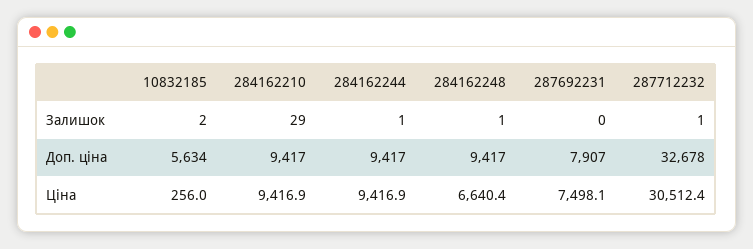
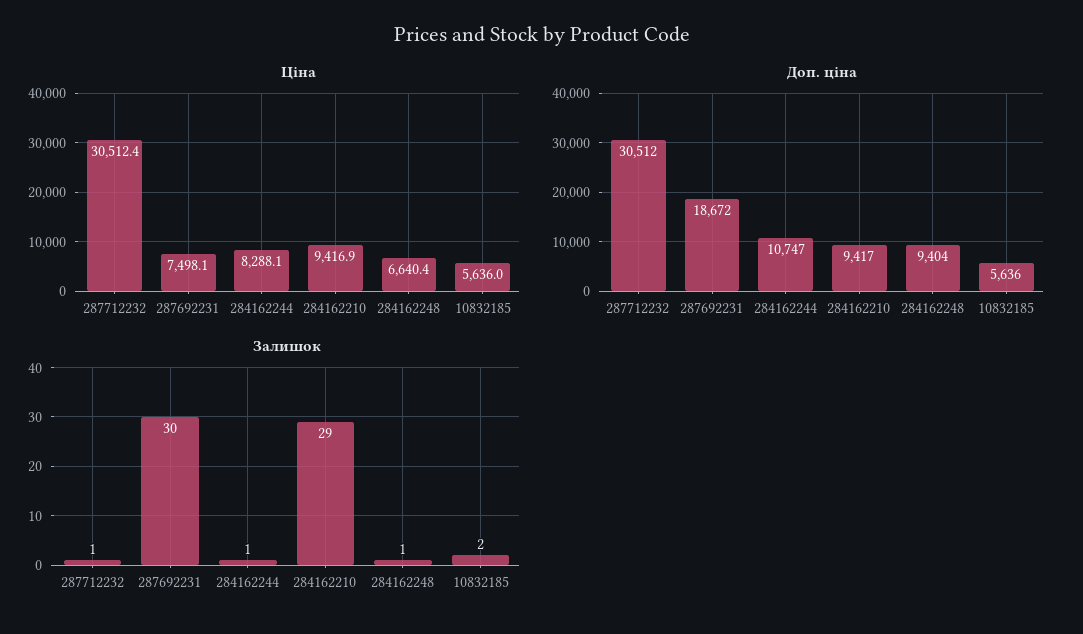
  {
    "Залишок": {
      "10832185": 2,
      "284162210": 29,
      "284162244": 1,
      "284162248": 1,
-     "287692231": 0,
+     "287692231": 30,
      "287712232": 1
    },
    "Доп. ціна": {
-     "10832185": 5634,
+     "10832185": 5636,
      "284162210": 9417,
-     "284162244": 9417,
+     "284162244": 10747,
-     "284162248": 9417,
+     "284162248": 9404,
-     "287692231": 7907,
+     "287692231": 18672,
-     "287712232": 32678
+     "287712232": 30512
    },
    "Ціна": {
-     "10832185": 256,
+     "10832185": 5636,
      "284162210": 9416.9,
-     "284162244": 9416.9,
+     "284162244": 8288.1,
      "284162248": 6640.4,
      "287692231": 7498.1,
      "287712232": 30512.4
    }
  }

